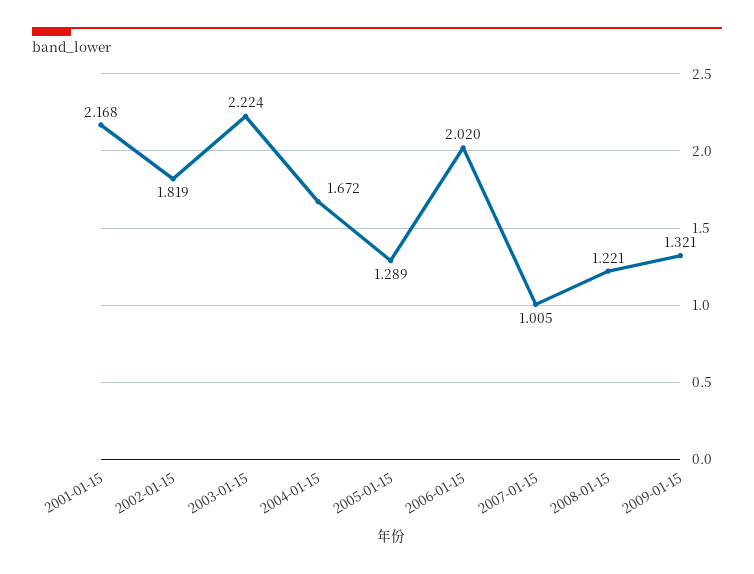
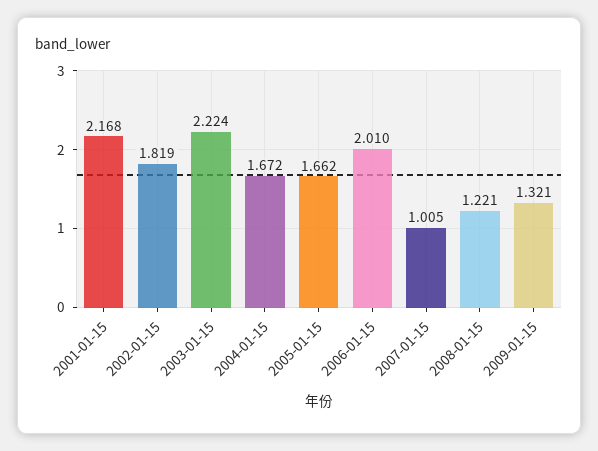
  {
    "2001-01-15": 2.168,
    "2002-01-15": 1.819,
    "2003-01-15": 2.224,
    "2004-01-15": 1.672,
-   "2005-01-15": 1.289,
+   "2005-01-15": 1.662,
-   "2006-01-15": 2.02,
+   "2006-01-15": 2.01,
    "2007-01-15": 1.005,
    "2008-01-15": 1.221,
    "2009-01-15": 1.321
  }

